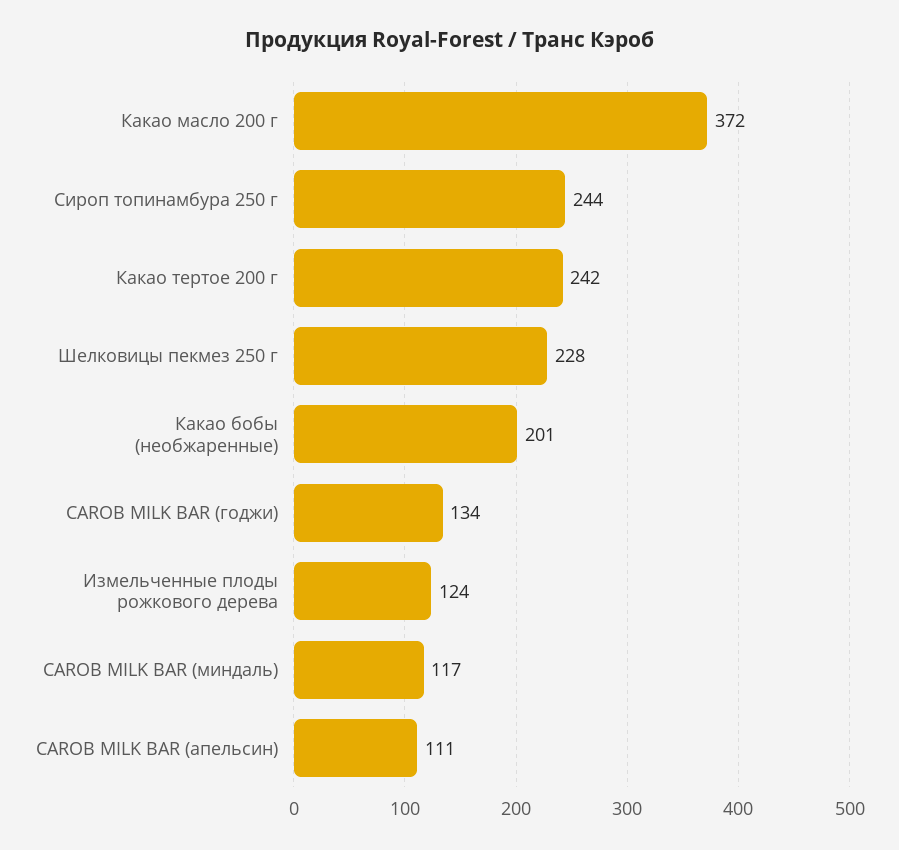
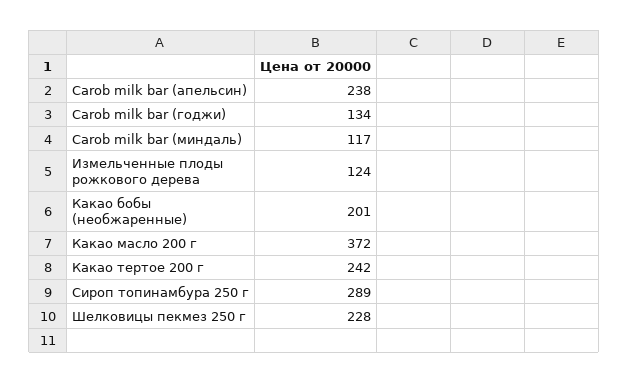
  {
    "Какао масло 200 г": 372,
-   "Сироп топинамбура 250 г": 244,
+   "Сироп топинамбура 250 г": 289,
    "Какао тертое 200 г": 242,
    "Шелковицы пекмез 250 г": 228,
    "Какао бобы (необжаренные)": 201,
    "CAROB MILK BAR (годжи)": 134,
    "Измельченные плоды рожкового дерева": 124,
    "CAROB MILK BAR (миндаль)": 117,
-   "CAROB MILK BAR (апельсин)": 111
+   "CAROB MILK BAR (апельсин)": 238
  }

